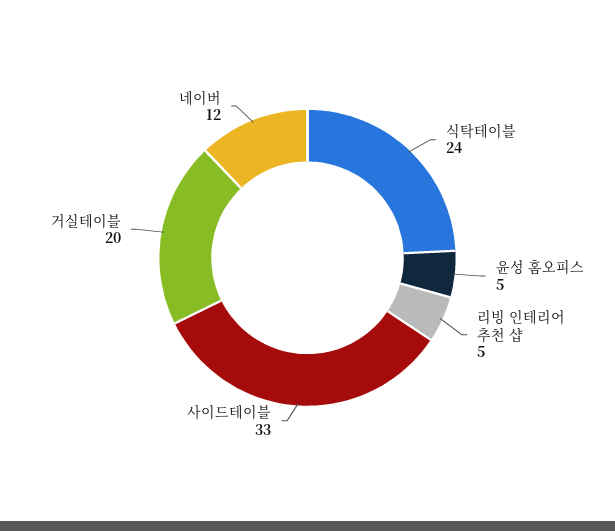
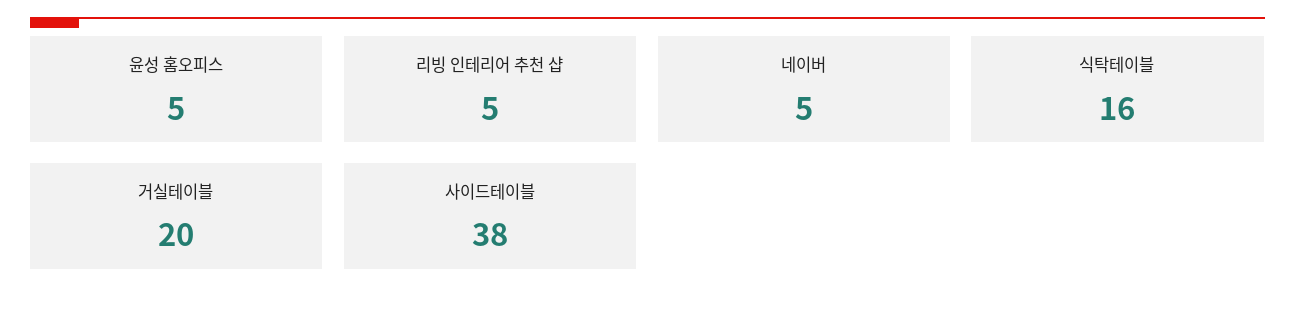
  {
-   "식탁테이블": 24,
+   "식탁테이블": 16,
    "윤성 홈오피스": 5,
    "리빙 인테리어 추천 샵": 5,
-   "사이드테이블": 33,
+   "사이드테이블": 38,
    "거실테이블": 20,
-   "네이버": 12
+   "네이버": 5
  }

